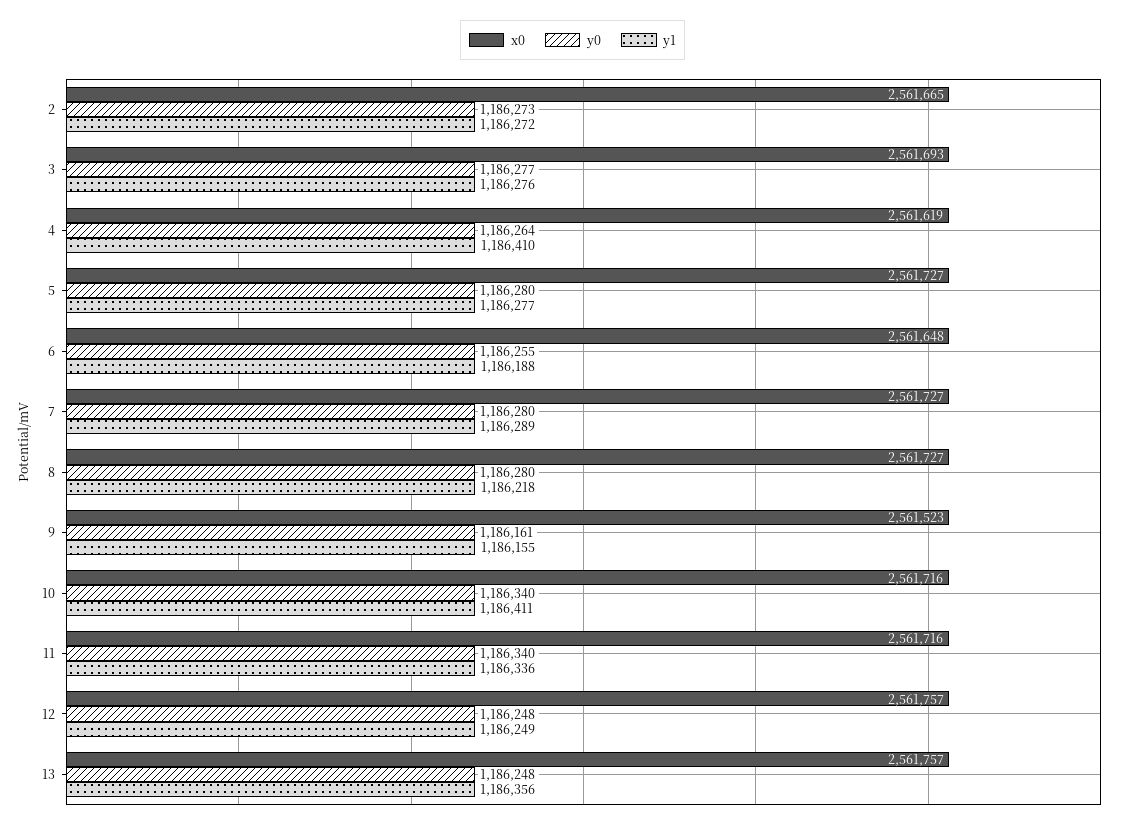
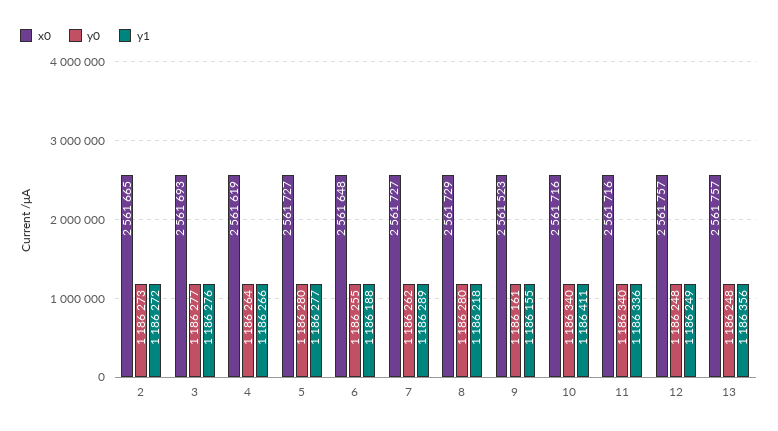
  {
    "x0": {
      "2": 2561665,
      "3": 2561693,
      "4": 2561619,
      "5": 2561727,
      "6": 2561648,
      "7": 2561727,
-     "8": 2561727,
+     "8": 2561729,
      "9": 2561523,
      "10": 2561716,
      "11": 2561716,
      "12": 2561757,
      "13": 2561757
    },
    "y0": {
      "2": 1186273,
      "3": 1186277,
      "4": 1186264,
      "5": 1186280,
      "6": 1186255,
-     "7": 1186280,
+     "7": 1186262,
      "8": 1186280,
      "9": 1186161,
      "10": 1186340,
      "11": 1186340,
      "12": 1186248,
      "13": 1186248
    },
    "y1": {
      "2": 1186272,
      "3": 1186276,
-     "4": 1186410,
+     "4": 1186266,
      "5": 1186277,
      "6": 1186188,
      "7": 1186289,
      "8": 1186218,
      "9": 1186155,
      "10": 1186411,
      "11": 1186336,
      "12": 1186249,
      "13": 1186356
    }
  }

